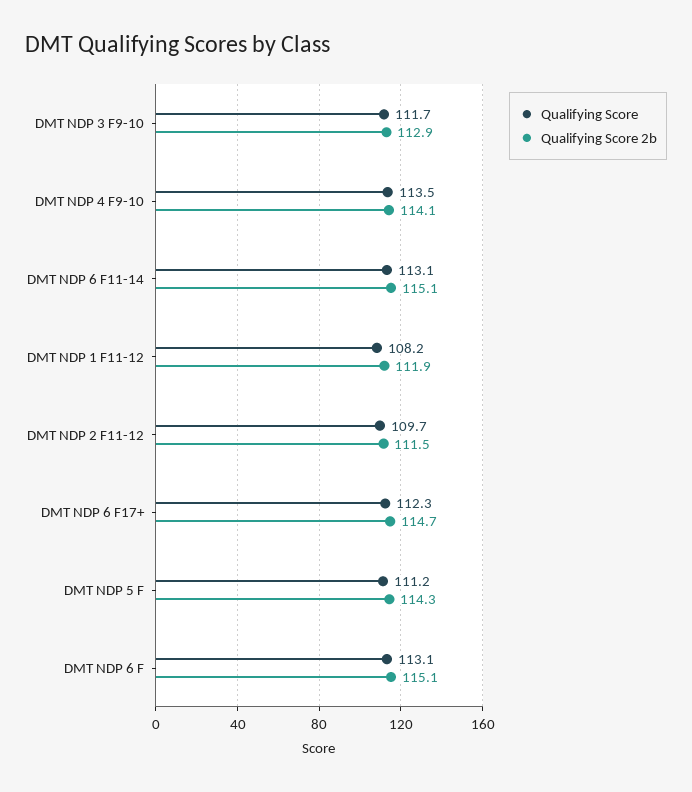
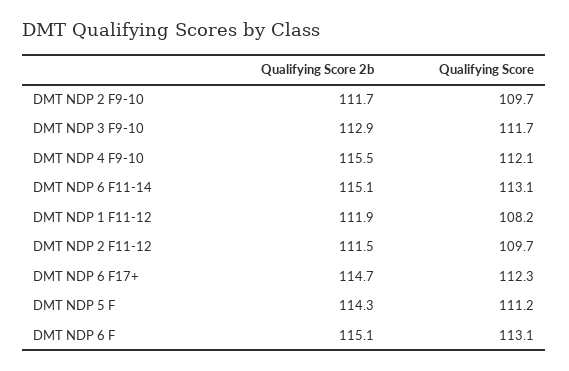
  {
    "Qualifying Score": {
      "DMT NDP 3 F9-10": 111.7,
-     "DMT NDP 4 F9-10": 113.5,
+     "DMT NDP 4 F9-10": 112.1,
      "DMT NDP 6 F11-14": 113.1,
      "DMT NDP 1 F11-12": 108.2,
      "DMT NDP 2 F11-12": 109.7,
      "DMT NDP 6 F17+": 112.3,
      "DMT NDP 5 F": 111.2,
-     "DMT NDP 6 F": 113.1
+     "DMT NDP 6 F": 113.1,
+     "DMT NDP 2 F9-10": 109.7
    },
    "Qualifying Score 2b": {
      "DMT NDP 3 F9-10": 112.9,
-     "DMT NDP 4 F9-10": 114.1,
+     "DMT NDP 4 F9-10": 115.5,
      "DMT NDP 6 F11-14": 115.1,
      "DMT NDP 1 F11-12": 111.9,
      "DMT NDP 2 F11-12": 111.5,
      "DMT NDP 6 F17+": 114.7,
      "DMT NDP 5 F": 114.3,
-     "DMT NDP 6 F": 115.1
+     "DMT NDP 6 F": 115.1,
+     "DMT NDP 2 F9-10": 111.7
    }
  }

